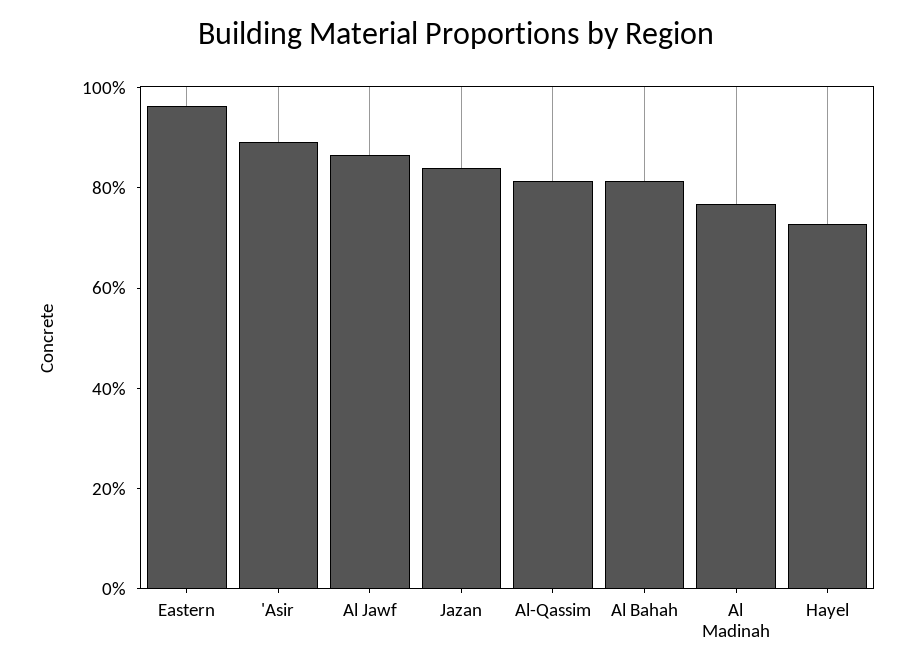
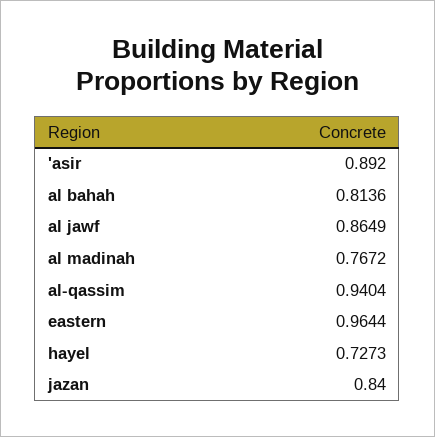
  {
    "Eastern": 0.9644,
    "'Asir": 0.892,
    "Al Jawf": 0.8649,
    "Jazan": 0.84,
-   "Al-Qassim": 0.8,
+   "Al-Qassim": 0.9404,
    "Al Bahah": 0.8136,
    "Al Madinah": 0.7672,
    "Hayel": 0.7273
  }

